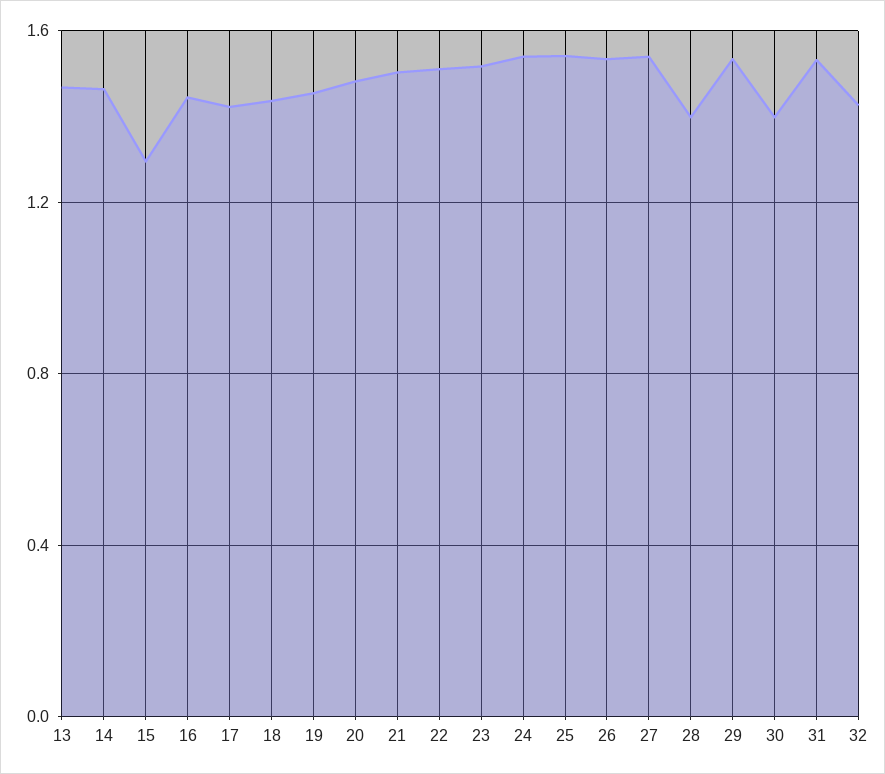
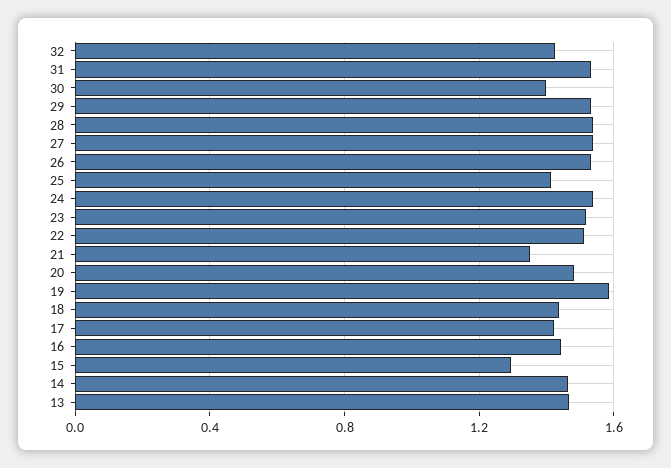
  {
    "13": 1.45,
    "14": 1.45,
    "15": 1.3,
    "16": 1.45,
    "17": 1.4,
    "18": 1.45,
-   "19": 1.45,
+   "19": 1.6,
    "20": 1.5,
-   "21": 1.5,
+   "21": 1.35,
    "22": 1.5,
    "23": 1.5,
    "24": 1.55,
-   "25": 1.55,
+   "25": 1.4,
    "26": 1.55,
    "27": 1.55,
-   "28": 1.4,
+   "28": 1.55,
    "29": 1.55,
    "30": 1.4,
    "31": 1.55,
    "32": 1.45
  }

